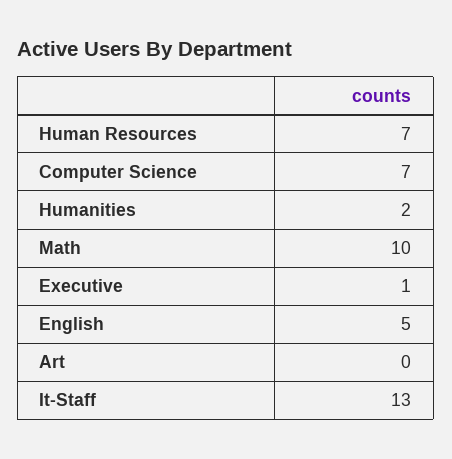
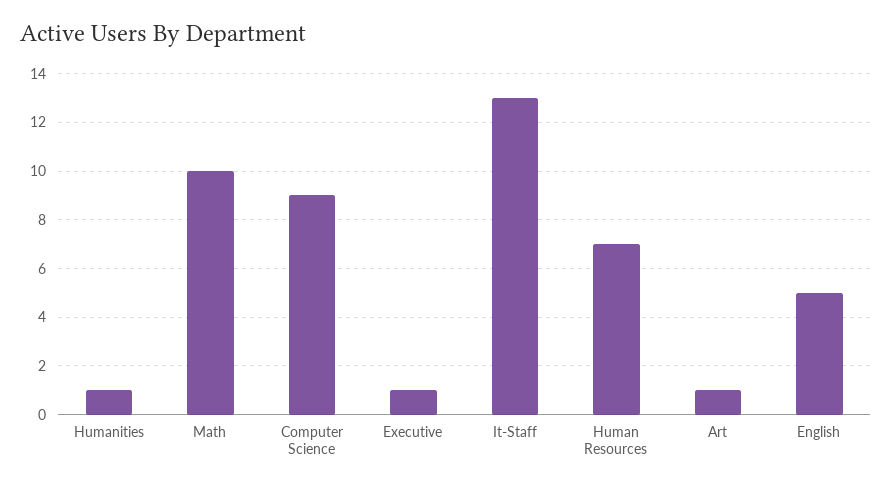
  {
    "Human Resources": 7,
-   "Computer Science": 7,
+   "Computer Science": 9,
-   "Humanities": 2,
+   "Humanities": 1,
    "Math": 10,
    "Executive": 1,
    "English": 5,
-   "Art": 0,
+   "Art": 1,
    "It-Staff": 13
  }

